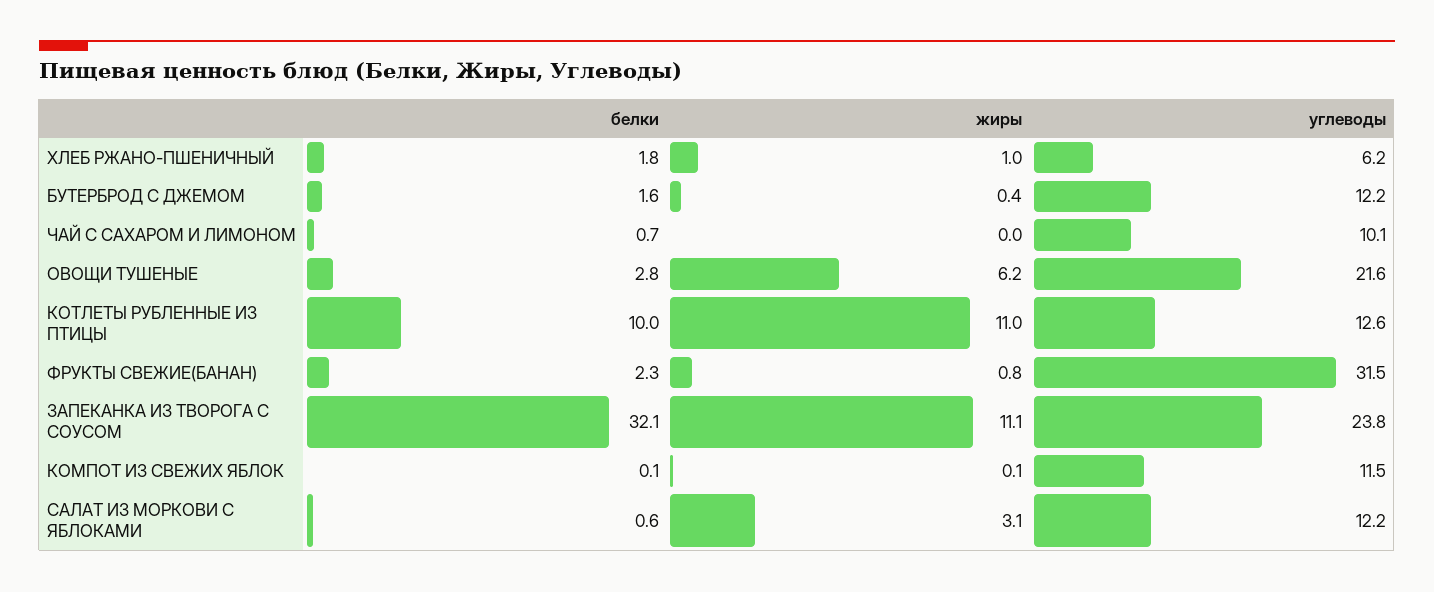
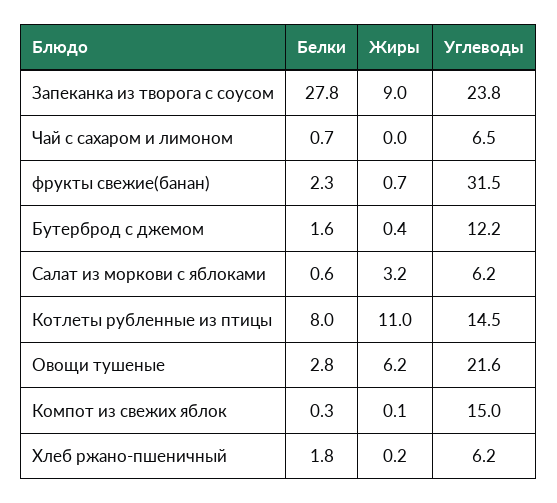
  {
    "белки": {
      "ХЛЕБ РЖАНО-ПШЕНИЧНЫЙ": 1.8,
      "БУТЕРБРОД С ДЖЕМОМ": 1.6,
      "ЧАЙ С САХАРОМ И ЛИМОНОМ": 0.7,
      "ОВОЩИ ТУШЕНЫЕ": 2.8,
-     "КОТЛЕТЫ РУБЛЕННЫЕ ИЗ ПТИЦЫ": 10,
+     "КОТЛЕТЫ РУБЛЕННЫЕ ИЗ ПТИЦЫ": 8,
      "ФРУКТЫ СВЕЖИЕ(БАНАН)": 2.3,
-     "ЗАПЕКАНКА ИЗ ТВОРОГА С СОУСОМ": 32.1,
+     "ЗАПЕКАНКА ИЗ ТВОРОГА С СОУСОМ": 27.8,
-     "КОМПОТ ИЗ СВЕЖИХ ЯБЛОК": 0.1,
+     "КОМПОТ ИЗ СВЕЖИХ ЯБЛОК": 0.3,
      "САЛАТ ИЗ МОРКОВИ С ЯБЛОКАМИ": 0.6
    },
    "жиры": {
-     "ХЛЕБ РЖАНО-ПШЕНИЧНЫЙ": 1,
+     "ХЛЕБ РЖАНО-ПШЕНИЧНЫЙ": 0.2,
      "БУТЕРБРОД С ДЖЕМОМ": 0.4,
      "ЧАЙ С САХАРОМ И ЛИМОНОМ": 0,
      "ОВОЩИ ТУШЕНЫЕ": 6.2,
      "КОТЛЕТЫ РУБЛЕННЫЕ ИЗ ПТИЦЫ": 11,
-     "ФРУКТЫ СВЕЖИЕ(БАНАН)": 0.8,
+     "ФРУКТЫ СВЕЖИЕ(БАНАН)": 0.7,
-     "ЗАПЕКАНКА ИЗ ТВОРОГА С СОУСОМ": 11.1,
+     "ЗАПЕКАНКА ИЗ ТВОРОГА С СОУСОМ": 9,
      "КОМПОТ ИЗ СВЕЖИХ ЯБЛОК": 0.1,
-     "САЛАТ ИЗ МОРКОВИ С ЯБЛОКАМИ": 3.1
+     "САЛАТ ИЗ МОРКОВИ С ЯБЛОКАМИ": 3.2
    },
    "углеводы": {
      "ХЛЕБ РЖАНО-ПШЕНИЧНЫЙ": 6.2,
      "БУТЕРБРОД С ДЖЕМОМ": 12.2,
-     "ЧАЙ С САХАРОМ И ЛИМОНОМ": 10.1,
+     "ЧАЙ С САХАРОМ И ЛИМОНОМ": 6.5,
      "ОВОЩИ ТУШЕНЫЕ": 21.6,
-     "КОТЛЕТЫ РУБЛЕННЫЕ ИЗ ПТИЦЫ": 12.6,
+     "КОТЛЕТЫ РУБЛЕННЫЕ ИЗ ПТИЦЫ": 14.5,
      "ФРУКТЫ СВЕЖИЕ(БАНАН)": 31.5,
      "ЗАПЕКАНКА ИЗ ТВОРОГА С СОУСОМ": 23.8,
-     "КОМПОТ ИЗ СВЕЖИХ ЯБЛОК": 11.5,
+     "КОМПОТ ИЗ СВЕЖИХ ЯБЛОК": 15,
-     "САЛАТ ИЗ МОРКОВИ С ЯБЛОКАМИ": 12.2
+     "САЛАТ ИЗ МОРКОВИ С ЯБЛОКАМИ": 6.2
    }
  }

